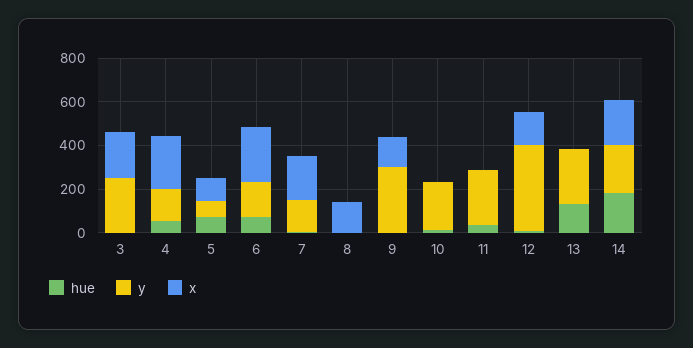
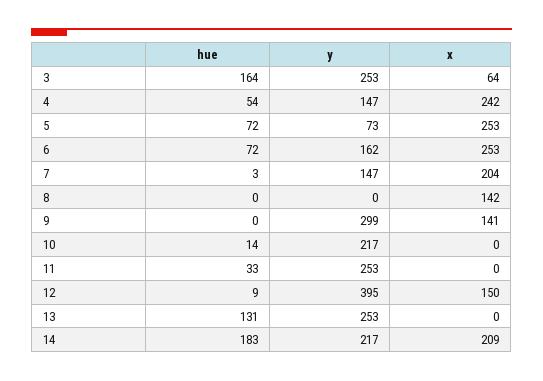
  {
    "hue": {
-     "3": 0,
+     "3": 164,
      "4": 54,
      "5": 72,
      "6": 72,
      "7": 3,
      "8": 0,
      "9": 0,
      "10": 14,
      "11": 33,
      "12": 9,
      "13": 131,
      "14": 183
    },
    "y": {
      "3": 253,
      "4": 147,
      "5": 73,
      "6": 162,
      "7": 147,
      "8": 0,
      "9": 299,
      "10": 217,
      "11": 253,
      "12": 395,
      "13": 253,
      "14": 217
    },
    "x": {
-     "3": 200,
+     "3": 64,
      "4": 242,
-     "5": 100,
+     "5": 253,
      "6": 253,
      "7": 204,
      "8": 142,
      "9": 141,
      "10": 0,
      "11": 0,
      "12": 150,
      "13": 0,
      "14": 209
    }
  }

